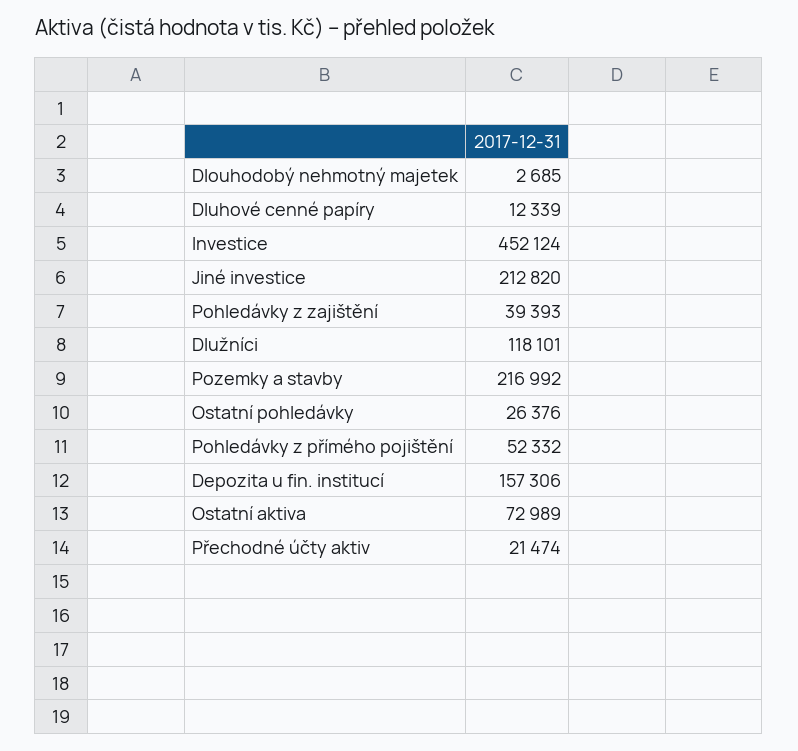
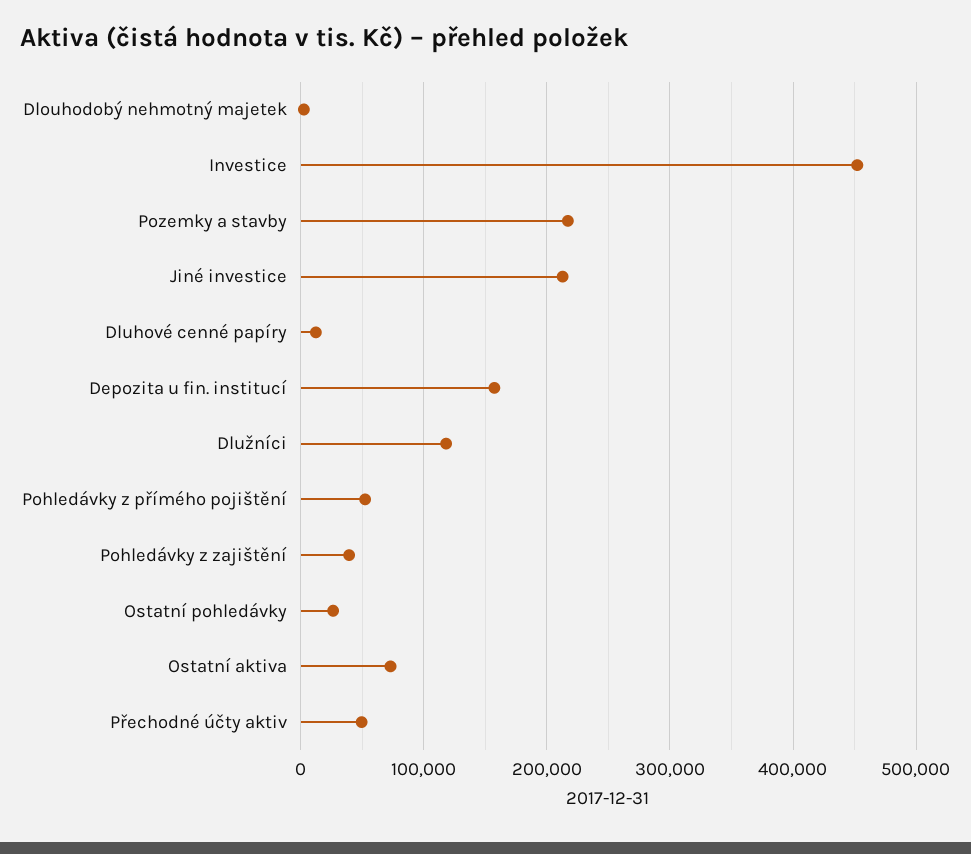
  {
    "Dlouhodobý nehmotný majetek": 2685,
    "Dluhové cenné papíry": 12339,
    "Investice": 452124,
    "Jiné investice": 212820,
    "Pohledávky z zajištění": 39393,
    "Dlužníci": 118101,
    "Pozemky a stavby": 216992,
    "Ostatní pohledávky": 26376,
    "Pohledávky z přímého pojištění": 52332,
    "Depozita u fin. institucí": 157306,
    "Ostatní aktiva": 72989,
-   "Přechodné účty aktiv": 21474
+   "Přechodné účty aktiv": 50000
  }

